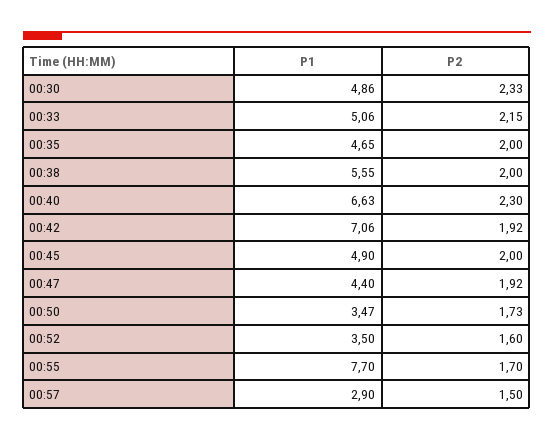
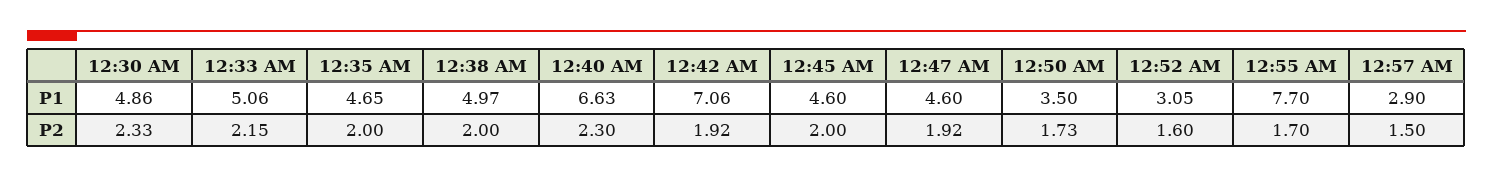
  {
    "P1": {
      "00:30": 4.86,
      "00:33": 5.06,
      "00:35": 4.65,
-     "00:38": 5.55,
+     "00:38": 4.97,
      "00:40": 6.63,
      "00:42": 7.06,
-     "00:45": 4.9,
+     "00:45": 4.6,
-     "00:47": 4.4,
+     "00:47": 4.6,
-     "00:50": 3.47,
+     "00:50": 3.5,
-     "00:52": 3.5,
+     "00:52": 3.05,
      "00:55": 7.7,
      "00:57": 2.9
    },
    "P2": {
      "00:30": 2.33,
      "00:33": 2.15,
      "00:35": 2,
      "00:38": 2,
      "00:40": 2.3,
      "00:42": 1.92,
      "00:45": 2,
      "00:47": 1.92,
      "00:50": 1.73,
      "00:52": 1.6,
      "00:55": 1.7,
      "00:57": 1.5
    }
  }

